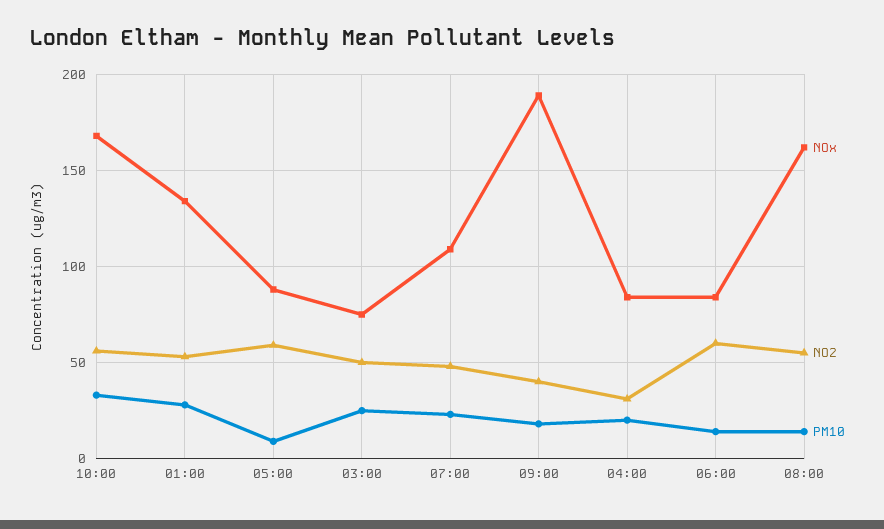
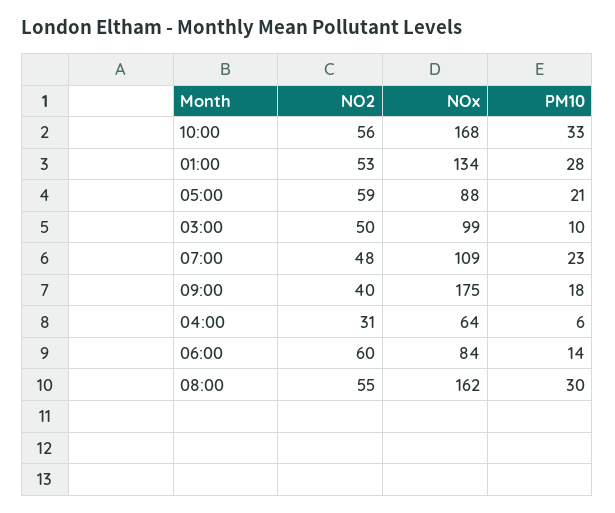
  {
    "NOx": {
      "10:00": 168,
      "01:00": 134,
      "05:00": 88,
-     "03:00": 75,
+     "03:00": 99,
      "07:00": 109,
-     "09:00": 190,
+     "09:00": 175,
-     "04:00": 85,
+     "04:00": 64,
      "06:00": 84,
      "08:00": 162
    },
    "NO2": {
      "10:00": 56,
      "01:00": 53,
      "05:00": 59,
      "03:00": 50,
      "07:00": 48,
      "09:00": 40,
      "04:00": 31,
      "06:00": 60,
      "08:00": 55
    },
    "PM10": {
      "10:00": 33,
      "01:00": 28,
-     "05:00": 10,
+     "05:00": 21,
-     "03:00": 25,
+     "03:00": 10,
      "07:00": 23,
      "09:00": 18,
-     "04:00": 20,
+     "04:00": 6,
      "06:00": 14,
-     "08:00": 15
+     "08:00": 30
    }
  }

